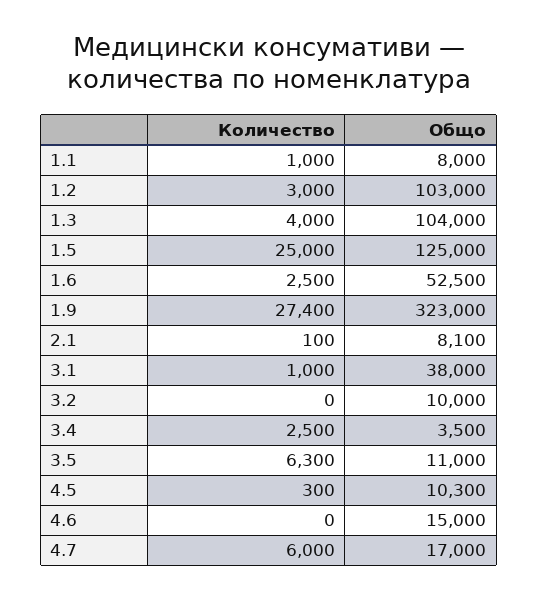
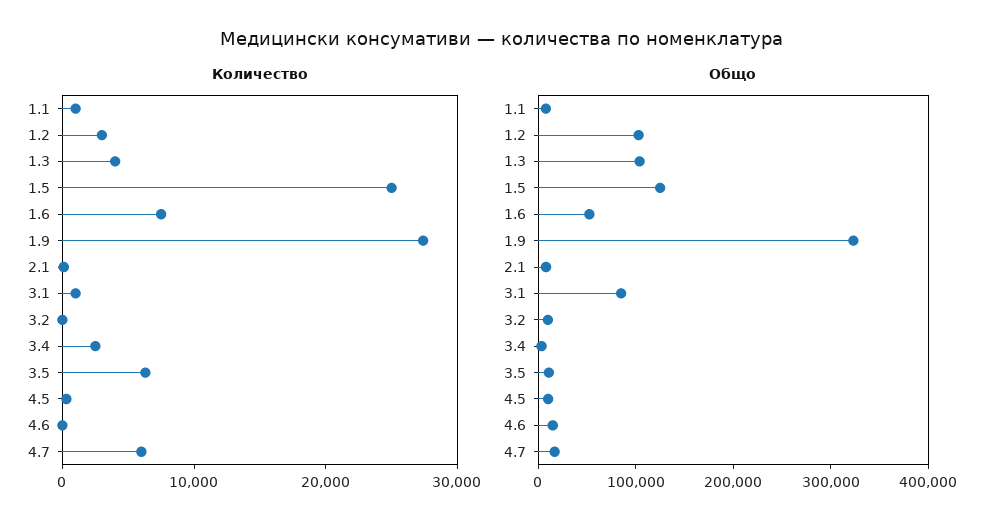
  {
    "Количество": {
      "1.1": 1000,
      "1.2": 3000,
      "1.3": 4000,
      "1.5": 25000,
-     "1.6": 2500,
+     "1.6": 8000,
      "1.9": 27400,
      "2.1": 100,
      "3.1": 1000,
      "3.2": 0,
      "3.4": 2500,
      "3.5": 6300,
      "4.5": 300,
      "4.6": 0,
      "4.7": 6000
    },
    "Общо": {
      "1.1": 8000,
      "1.2": 103000,
      "1.3": 104000,
      "1.5": 125000,
      "1.6": 52500,
      "1.9": 323000,
      "2.1": 8100,
-     "3.1": 38000,
+     "3.1": 80000,
      "3.2": 10000,
      "3.4": 3500,
      "3.5": 11000,
      "4.5": 10300,
      "4.6": 15000,
      "4.7": 17000
    }
  }

